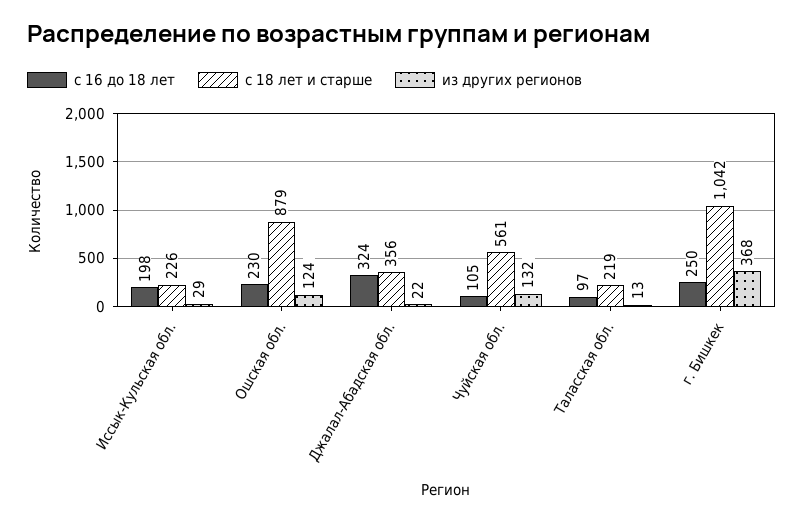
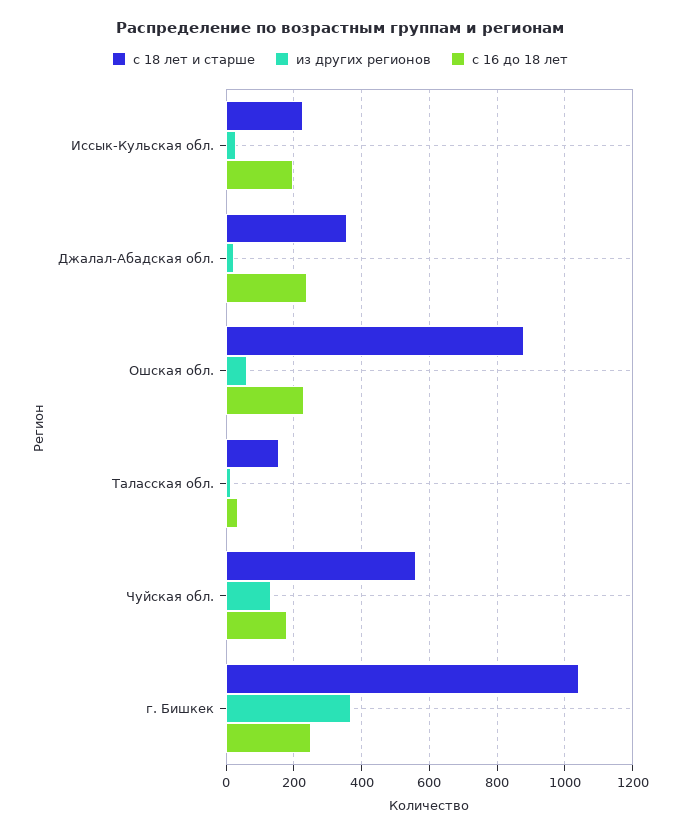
  {
    "с 16 до 18 лет": {
      "Иссык-Кульская обл.": 198,
      "Ошская обл.": 230,
-     "Джалал-Абадская обл.": 324,
+     "Джалал-Абадская обл.": 240,
-     "Чуйская обл.": 105,
+     "Чуйская обл.": 180,
-     "Таласская обл.": 97,
+     "Таласская обл.": 40,
      "г. Бишкек": 250
    },
    "с 18 лет и старше": {
      "Иссык-Кульская обл.": 226,
      "Ошская обл.": 879,
      "Джалал-Абадская обл.": 356,
      "Чуйская обл.": 561,
-     "Таласская обл.": 219,
+     "Таласская обл.": 160,
      "г. Бишкек": 1042
    },
    "из других регионов": {
      "Иссык-Кульская обл.": 29,
-     "Ошская обл.": 124,
+     "Ошская обл.": 60,
      "Джалал-Абадская обл.": 22,
      "Чуйская обл.": 132,
      "Таласская обл.": 13,
      "г. Бишкек": 368
    }
  }

